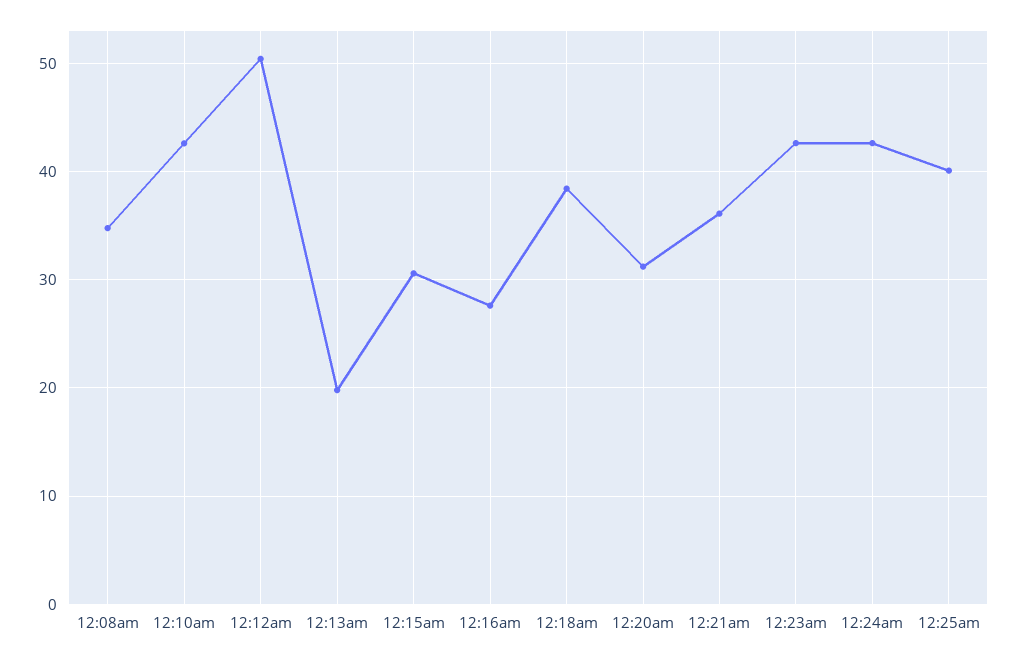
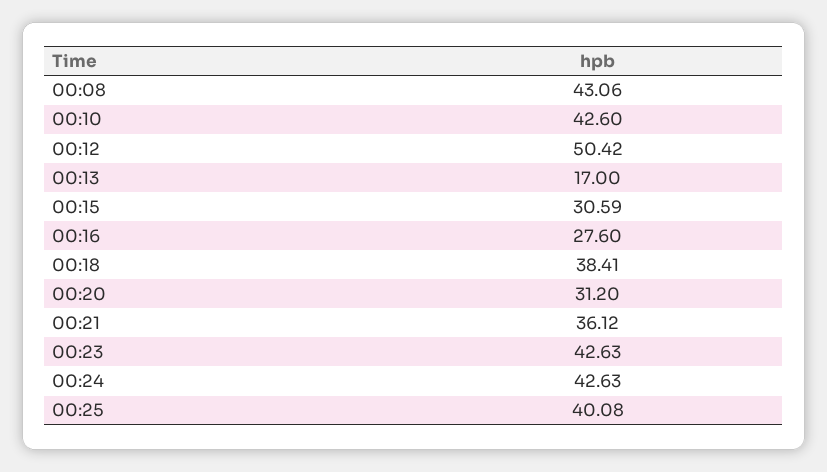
  {
-   "12:08am": 35,
+   "12:08am": 43.06,
    "12:10am": 42.6,
    "12:12am": 50.42,
-   "12:13am": 20,
+   "12:13am": 17,
    "12:15am": 30.59,
    "12:16am": 27.6,
    "12:18am": 38.41,
    "12:20am": 31.2,
    "12:21am": 36.12,
    "12:23am": 42.63,
    "12:24am": 42.63,
    "12:25am": 40.08
  }

